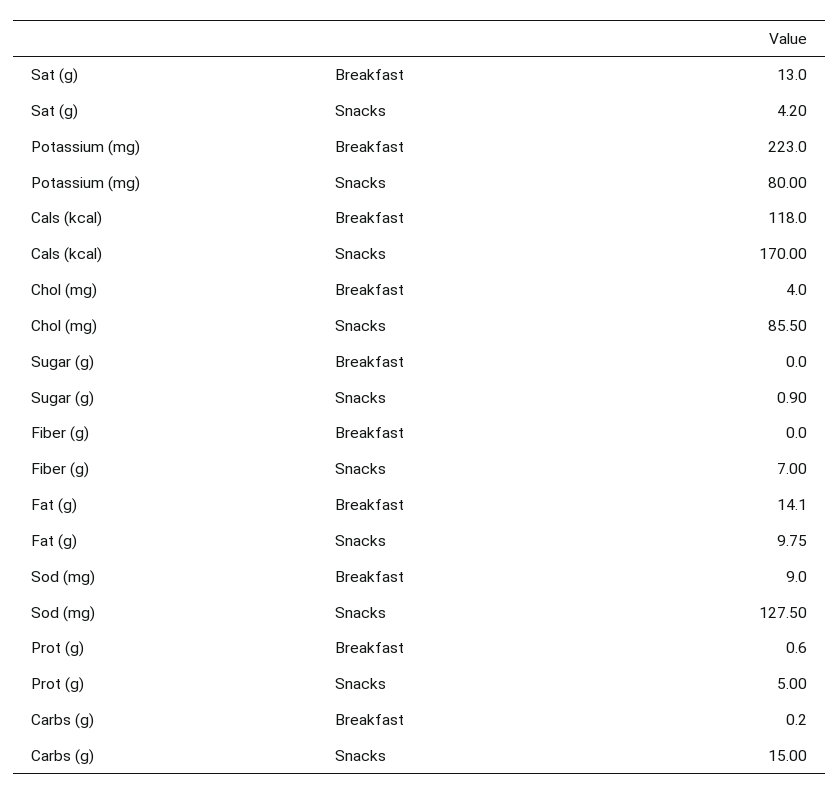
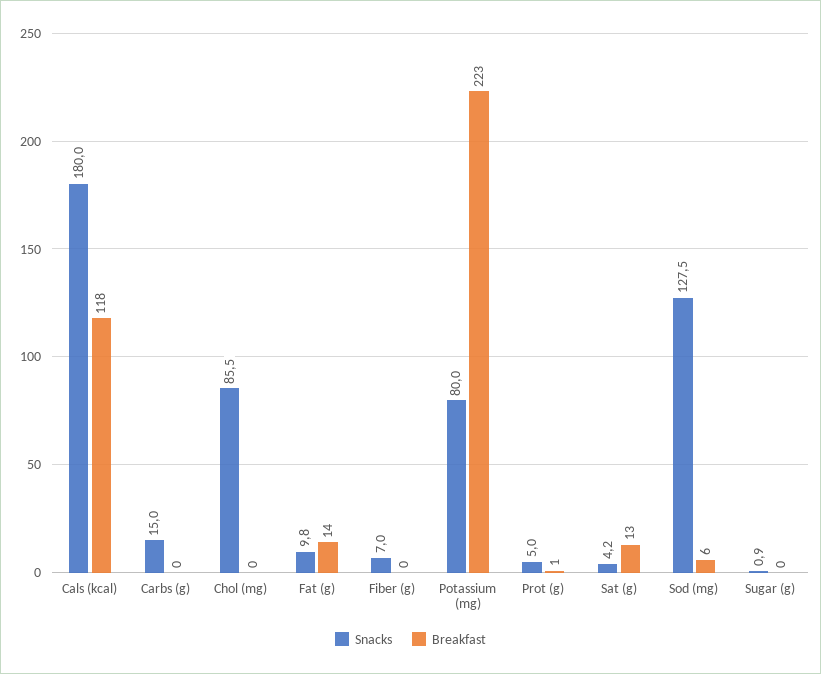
  {
    "Breakfast": {
      "Sat (g)": 13,
      "Potassium (mg)": 223,
      "Cals (kcal)": 118,
-     "Chol (mg)": 4,
+     "Chol (mg)": 0,
      "Sugar (g)": 0,
      "Fiber (g)": 0,
      "Fat (g)": 14.1,
-     "Sod (mg)": 9,
+     "Sod (mg)": 6,
      "Prot (g)": 0.6,
      "Carbs (g)": 0.2
    },
    "Snacks": {
      "Sat (g)": 4.2,
      "Potassium (mg)": 80,
-     "Cals (kcal)": 170,
+     "Cals (kcal)": 180,
      "Chol (mg)": 85.5,
      "Sugar (g)": 0.9,
      "Fiber (g)": 7,
      "Fat (g)": 9.75,
      "Sod (mg)": 127.5,
      "Prot (g)": 5,
      "Carbs (g)": 15
    }
  }

